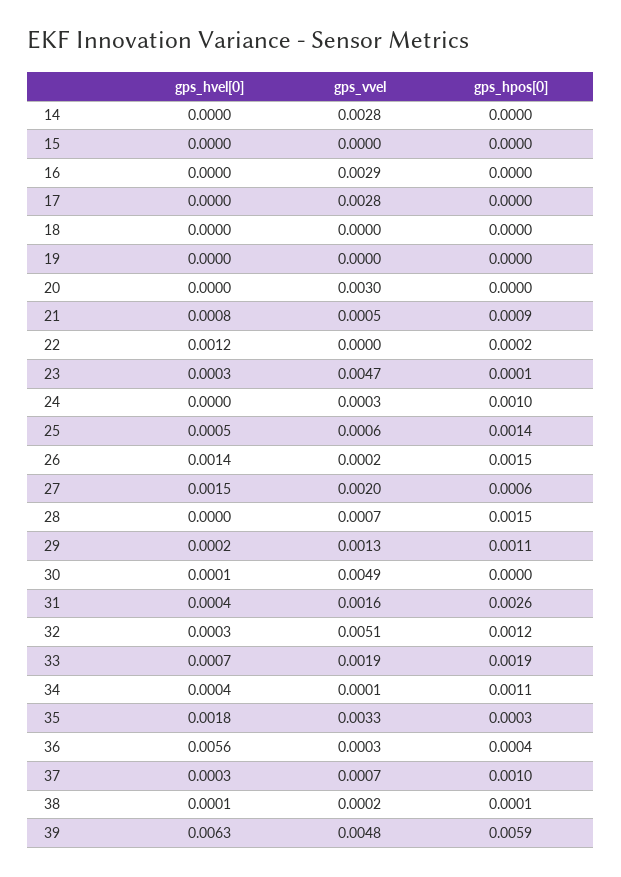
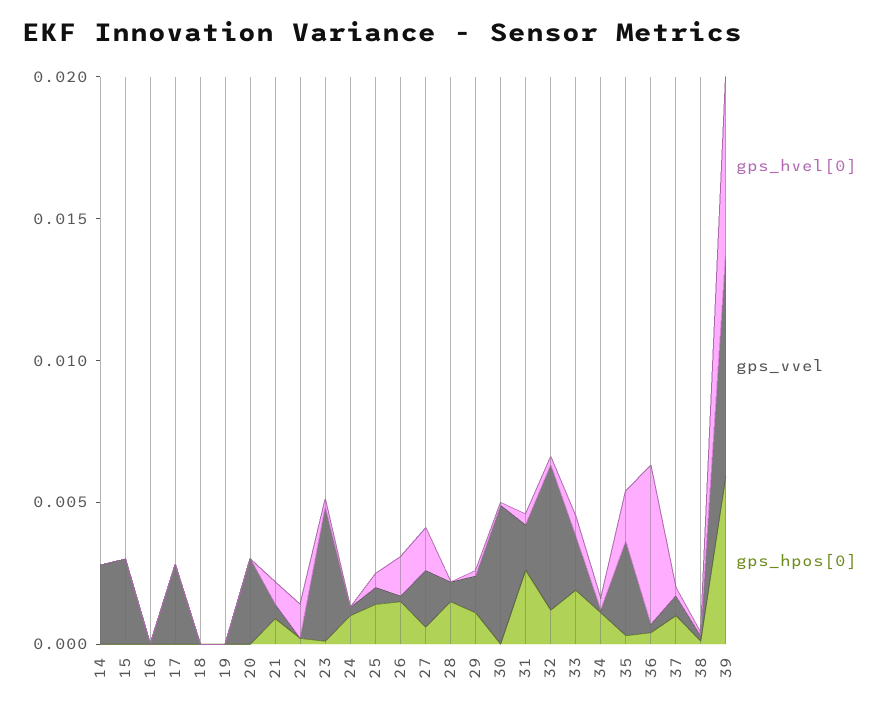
  {
    "gps_hvel[0]": {
      "14": 0,
      "15": 0,
      "16": 0,
      "17": 0,
      "18": 0,
      "19": 0,
      "20": 0,
      "21": 0.0008,
      "22": 0.0012,
      "23": 0.0003,
      "24": 0,
      "25": 0.0005,
      "26": 0.0014,
      "27": 0.0015,
      "28": 0,
      "29": 0.0002,
      "30": 0.0001,
      "31": 0.0004,
      "32": 0.0003,
      "33": 0.0007,
      "34": 0.0004,
      "35": 0.0018,
      "36": 0.0056,
      "37": 0.0003,
      "38": 0.0001,
      "39": 0.0063
    },
    "gps_vvel": {
      "14": 0.0028,
-     "15": 0,
+     "15": 0.003,
-     "16": 0.0029,
+     "16": 0,
      "17": 0.0028,
      "18": 0,
      "19": 0,
      "20": 0.003,
      "21": 0.0005,
      "22": 0,
      "23": 0.0047,
      "24": 0.0003,
      "25": 0.0006,
      "26": 0.0002,
      "27": 0.002,
      "28": 0.0007,
      "29": 0.0013,
      "30": 0.0049,
      "31": 0.0016,
      "32": 0.0051,
      "33": 0.0019,
      "34": 0.0001,
      "35": 0.0033,
      "36": 0.0003,
      "37": 0.0007,
      "38": 0.0002,
-     "39": 0.0048
+     "39": 0.008
    },
    "gps_hpos[0]": {
      "14": 0,
      "15": 0,
      "16": 0,
      "17": 0,
      "18": 0,
      "19": 0,
      "20": 0,
      "21": 0.0009,
      "22": 0.0002,
      "23": 0.0001,
      "24": 0.001,
      "25": 0.0014,
      "26": 0.0015,
      "27": 0.0006,
      "28": 0.0015,
      "29": 0.0011,
      "30": 0,
      "31": 0.0026,
      "32": 0.0012,
      "33": 0.0019,
      "34": 0.0011,
      "35": 0.0003,
      "36": 0.0004,
      "37": 0.001,
      "38": 0.0001,
      "39": 0.0059
    }
  }

